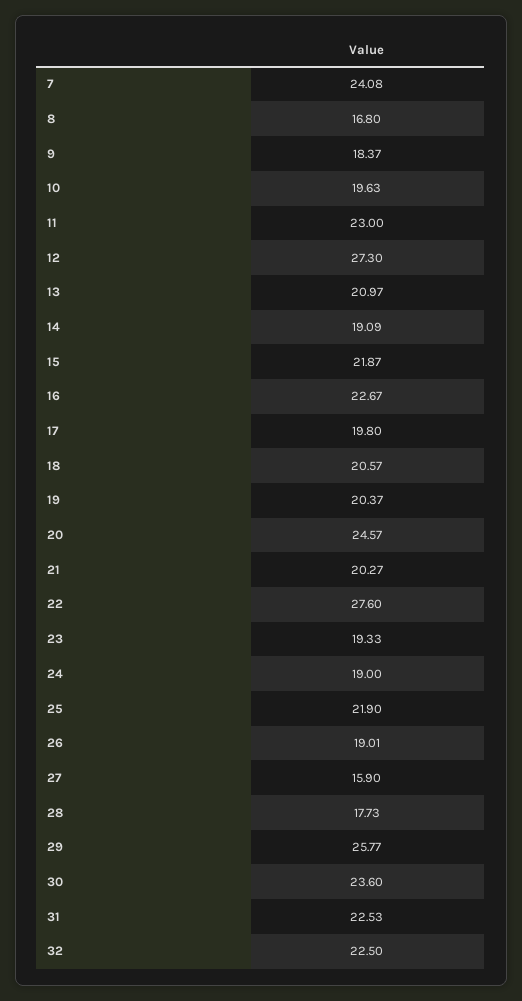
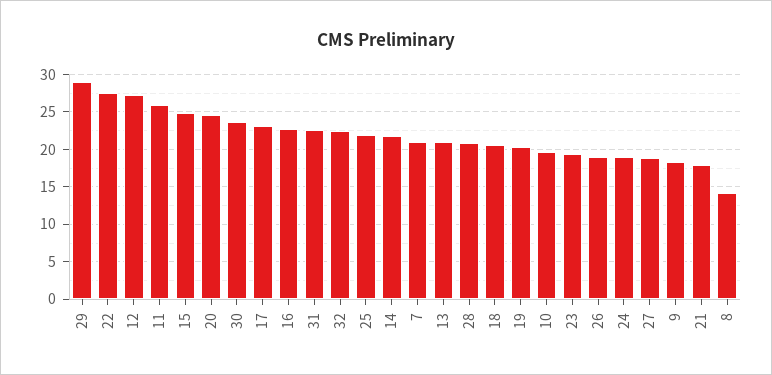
  {
-   "7": 24.08,
+   "7": 21,
-   "8": 16.8,
+   "8": 14,
    "9": 18.37,
    "10": 19.63,
-   "11": 23,
+   "11": 26,
    "12": 27.3,
    "13": 20.97,
-   "14": 19.09,
+   "14": 22,
-   "15": 21.87,
+   "15": 25,
    "16": 22.67,
-   "17": 19.8,
+   "17": 23,
    "18": 20.57,
    "19": 20.37,
    "20": 24.57,
-   "21": 20.27,
+   "21": 18,
    "22": 27.6,
    "23": 19.33,
    "24": 19,
    "25": 21.9,
    "26": 19.01,
-   "27": 15.9,
+   "27": 19,
-   "28": 17.73,
+   "28": 21,
-   "29": 25.77,
+   "29": 29,
    "30": 23.6,
    "31": 22.53,
    "32": 22.5
  }

